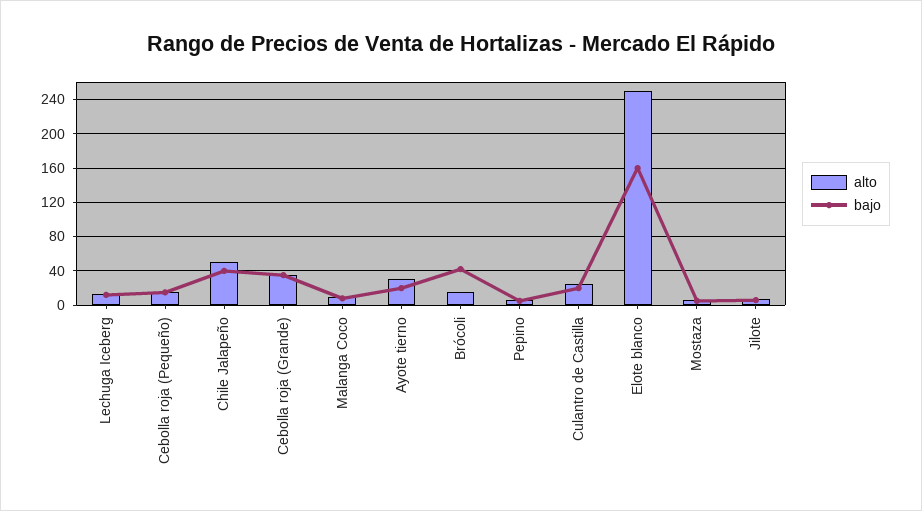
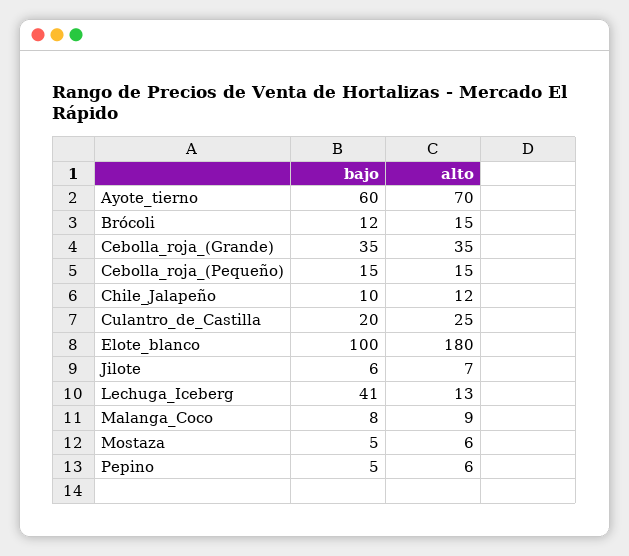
  {
    "alto": {
      "Lechuga Iceberg": 13,
      "Cebolla roja (Pequeño)": 15,
-     "Chile Jalapeño": 50,
+     "Chile Jalapeño": 12,
      "Cebolla roja (Grande)": 35,
      "Malanga Coco": 9,
-     "Ayote tierno": 30,
+     "Ayote tierno": 70,
      "Brócoli": 15,
      "Pepino": 6,
      "Culantro de Castilla": 25,
-     "Elote blanco": 250,
+     "Elote blanco": 180,
      "Mostaza": 6,
      "Jilote": 7
    },
    "bajo": {
-     "Lechuga Iceberg": 10,
+     "Lechuga Iceberg": 41,
      "Cebolla roja (Pequeño)": 15,
-     "Chile Jalapeño": 40,
+     "Chile Jalapeño": 10,
      "Cebolla roja (Grande)": 35,
      "Malanga Coco": 8,
-     "Ayote tierno": 20,
+     "Ayote tierno": 60,
-     "Brócoli": 40,
+     "Brócoli": 12,
      "Pepino": 5,
      "Culantro de Castilla": 20,
-     "Elote blanco": 160,
+     "Elote blanco": 100,
      "Mostaza": 5,
      "Jilote": 6
    }
  }

